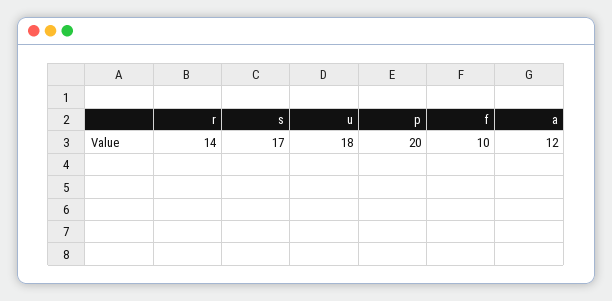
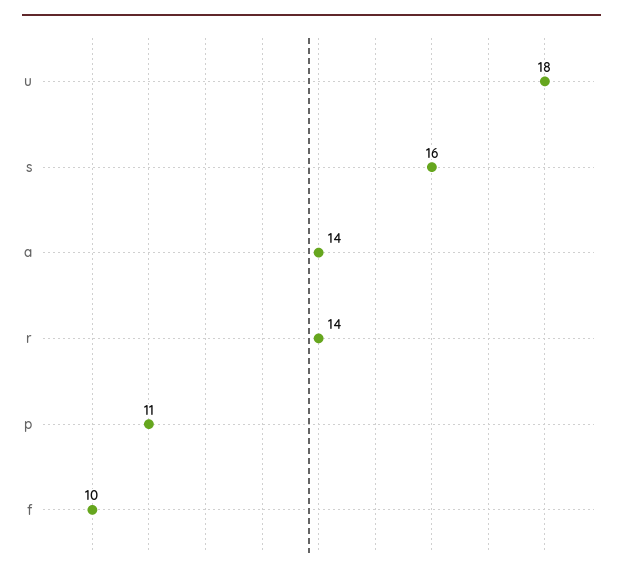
  {
    "r": 14,
-   "s": 17,
+   "s": 16,
    "u": 18,
-   "p": 20,
+   "p": 11,
    "f": 10,
-   "a": 12
+   "a": 14
  }

